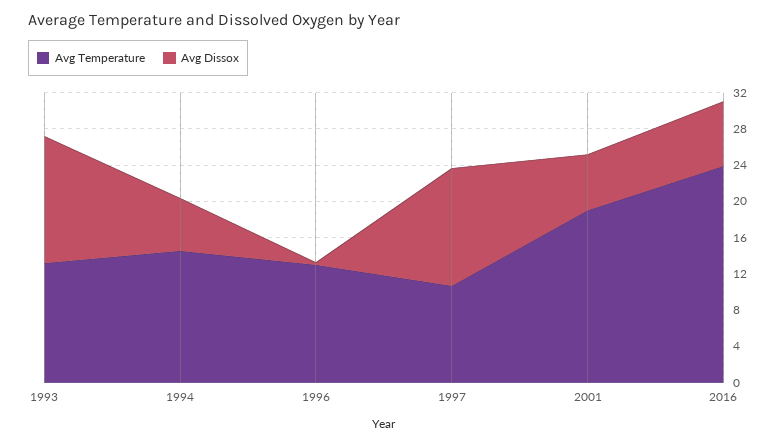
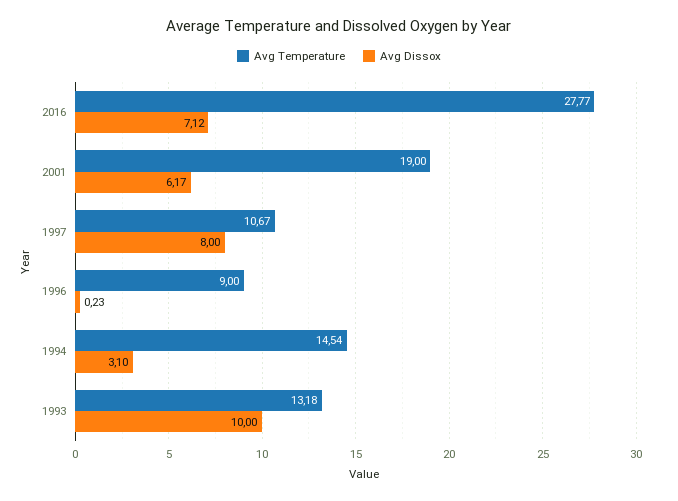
  {
    "Avg Temperature": {
      "1993": 13.18,
      "1994": 14.54,
-     "1996": 13,
+     "1996": 9,
      "1997": 10.67,
      "2001": 19,
-     "2016": 24
+     "2016": 27.77
    },
    "Avg Dissox": {
-     "1993": 14,
+     "1993": 10,
-     "1994": 6,
+     "1994": 3.1,
      "1996": 0.23,
-     "1997": 13,
+     "1997": 8,
      "2001": 6.17,
      "2016": 7.12
    }
  }

